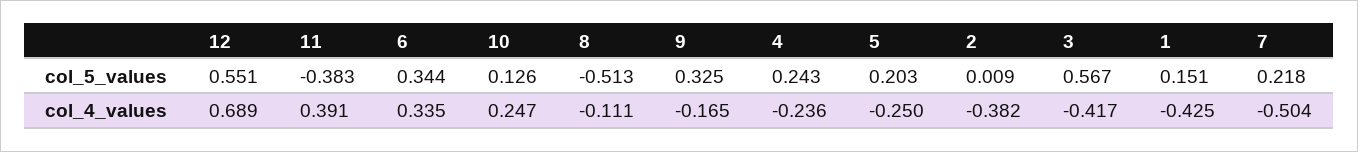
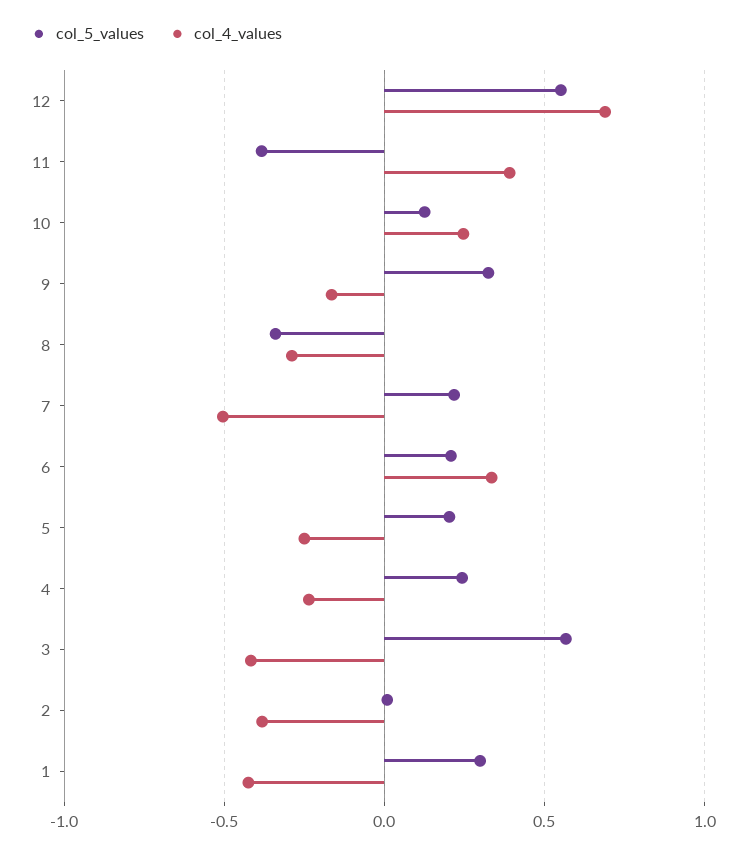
  {
    "col_5_values": {
      "12": 0.551,
      "11": -0.383,
-     "6": 0.344,
+     "6": 0.2,
      "10": 0.126,
-     "8": -0.513,
+     "8": -0.35,
      "9": 0.325,
      "4": 0.243,
      "5": 0.203,
      "2": 0.009,
      "3": 0.567,
-     "1": 0.151,
+     "1": 0.3,
      "7": 0.218
    },
    "col_4_values": {
      "12": 0.689,
      "11": 0.391,
      "6": 0.335,
      "10": 0.247,
-     "8": -0.111,
+     "8": -0.3,
      "9": -0.165,
      "4": -0.236,
      "5": -0.25,
      "2": -0.382,
      "3": -0.417,
      "1": -0.425,
      "7": -0.504
    }
  }

